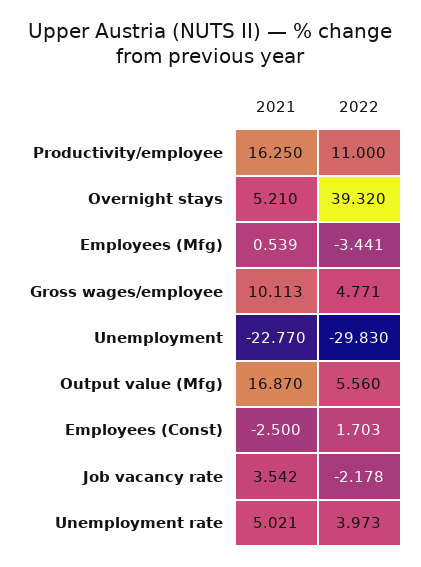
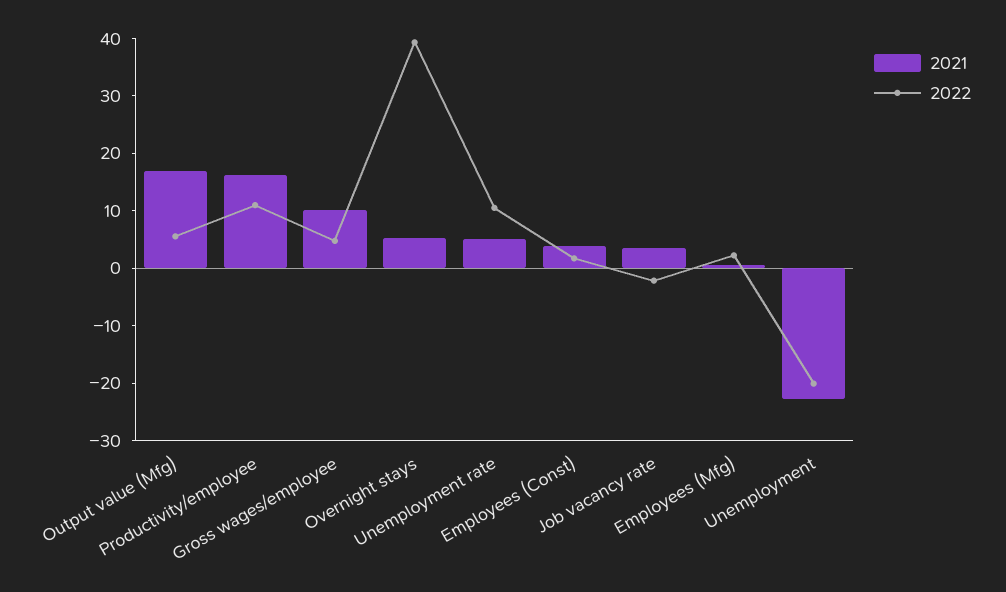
  {
    "2021": {
      "Productivity/employee": 16.25,
      "Overnight stays": 5.21,
      "Employees (Mfg)": 0.539,
      "Gross wages/employee": 10.113,
      "Unemployment": -22.77,
      "Output value (Mfg)": 16.87,
-     "Employees (Const)": -2.5,
+     "Employees (Const)": 4,
      "Job vacancy rate": 3.542,
      "Unemployment rate": 5.021
    },
    "2022": {
      "Productivity/employee": 11,
      "Overnight stays": 39.32,
-     "Employees (Mfg)": -3.441,
+     "Employees (Mfg)": 2,
      "Gross wages/employee": 4.771,
-     "Unemployment": -29.83,
+     "Unemployment": -20,
      "Output value (Mfg)": 5.56,
      "Employees (Const)": 1.703,
      "Job vacancy rate": -2.178,
-     "Unemployment rate": 3.973
+     "Unemployment rate": 10
    }
  }

